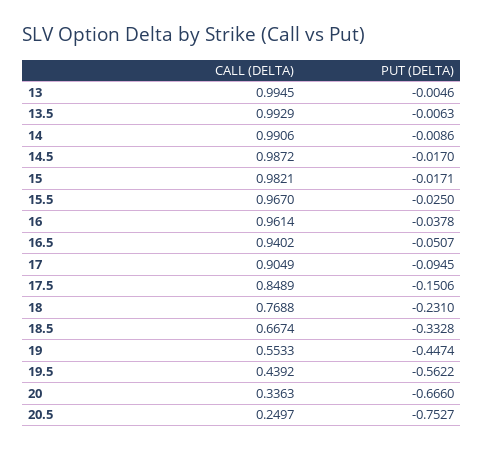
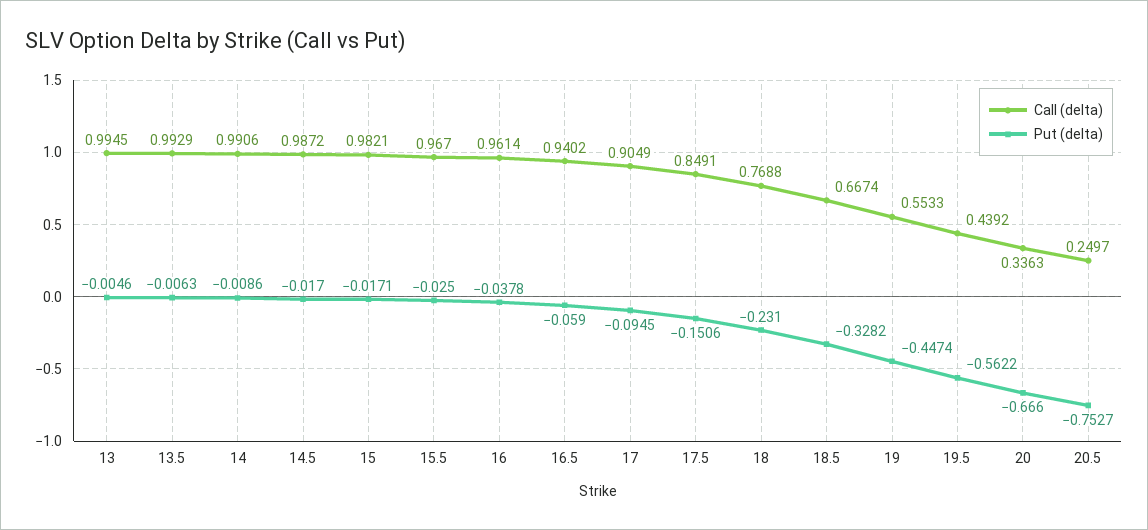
  {
    "CALL (DELTA)": {
      "13": 0.9945,
      "13.5": 0.9929,
      "14": 0.9906,
      "14.5": 0.9872,
      "15": 0.9821,
      "15.5": 0.967,
      "16": 0.9614,
      "16.5": 0.9402,
      "17": 0.9049,
-     "17.5": 0.8489,
+     "17.5": 0.8491,
      "18": 0.7688,
      "18.5": 0.6674,
      "19": 0.5533,
      "19.5": 0.4392,
      "20": 0.3363,
      "20.5": 0.2497
    },
    "PUT (DELTA)": {
      "13": -0.0046,
      "13.5": -0.0063,
      "14": -0.0086,
      "14.5": -0.017,
      "15": -0.0171,
      "15.5": -0.025,
      "16": -0.0378,
-     "16.5": -0.0507,
+     "16.5": -0.059,
      "17": -0.0945,
      "17.5": -0.1506,
      "18": -0.231,
-     "18.5": -0.3328,
+     "18.5": -0.3282,
      "19": -0.4474,
      "19.5": -0.5622,
      "20": -0.666,
      "20.5": -0.7527
    }
  }

